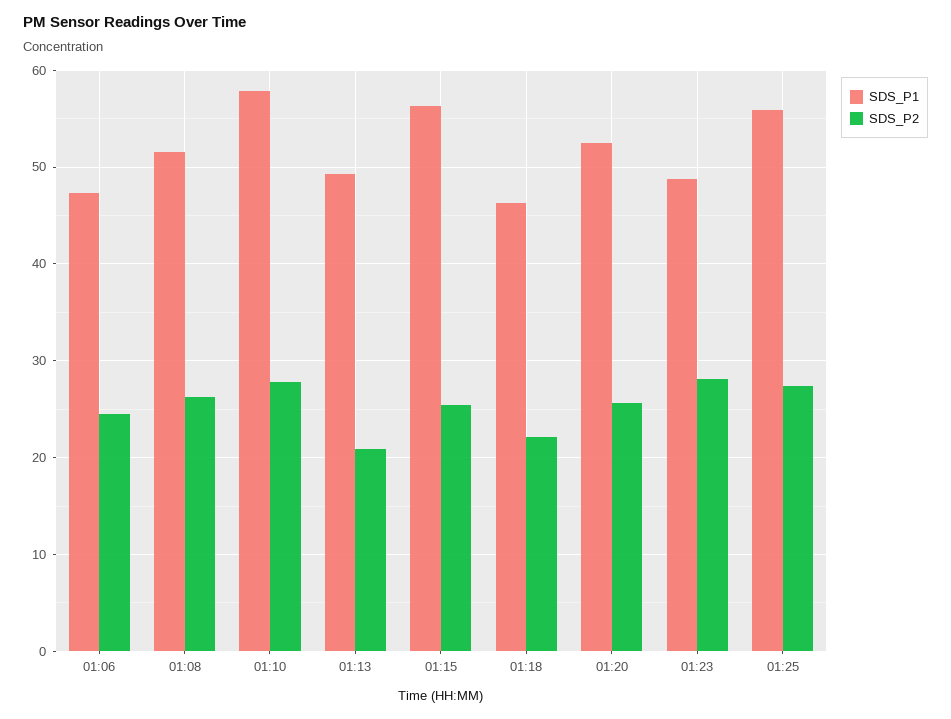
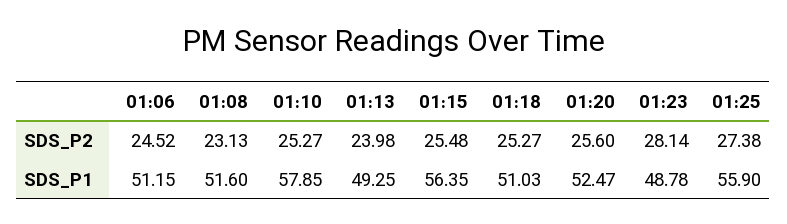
  {
    "SDS_P1": {
-     "01:06": 47,
+     "01:06": 51.15,
      "01:08": 51.6,
      "01:10": 57.85,
      "01:13": 49.25,
      "01:15": 56.35,
-     "01:18": 46,
+     "01:18": 51.03,
      "01:20": 52.47,
      "01:23": 48.78,
      "01:25": 55.9
    },
    "SDS_P2": {
      "01:06": 24.52,
-     "01:08": 26,
+     "01:08": 23.13,
-     "01:10": 28,
+     "01:10": 25.27,
-     "01:13": 21,
+     "01:13": 23.98,
      "01:15": 25.48,
-     "01:18": 22,
+     "01:18": 25.27,
      "01:20": 25.6,
      "01:23": 28.14,
      "01:25": 27.38
    }
  }

